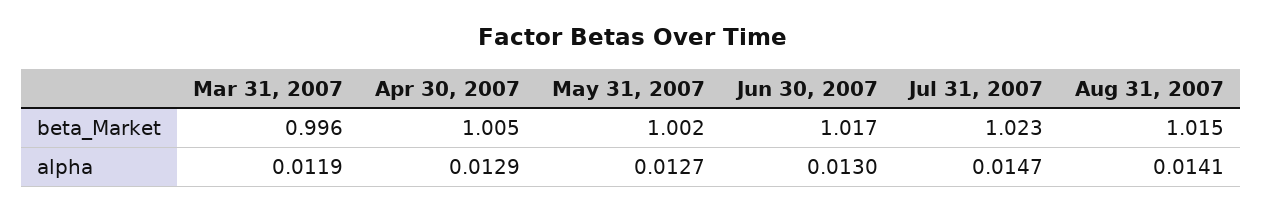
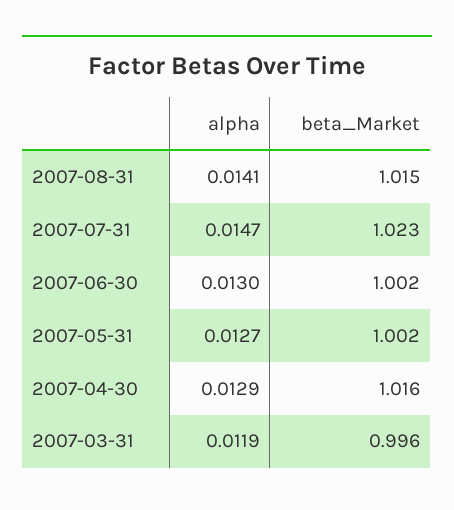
  {
    "Mar 31, 2007": {
      "beta_Market": 0.996,
      "alpha": 0.0119
    },
    "Apr 30, 2007": {
-     "beta_Market": 1.005,
+     "beta_Market": 1.016,
      "alpha": 0.0129
    },
    "May 31, 2007": {
      "beta_Market": 1.002,
      "alpha": 0.0127
    },
    "Jun 30, 2007": {
-     "beta_Market": 1.017,
+     "beta_Market": 1.002,
      "alpha": 0.013
    },
    "Jul 31, 2007": {
      "beta_Market": 1.023,
      "alpha": 0.0147
    },
    "Aug 31, 2007": {
      "beta_Market": 1.015,
      "alpha": 0.0141
    }
  }

